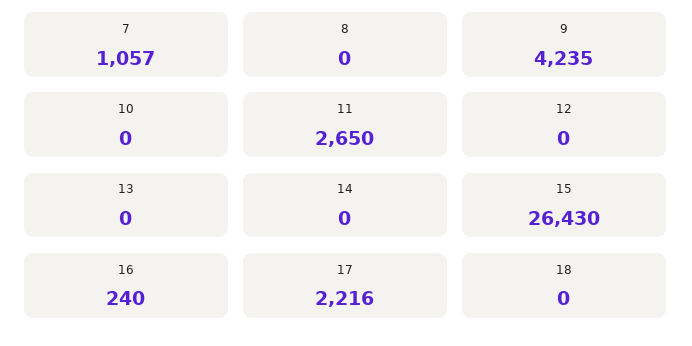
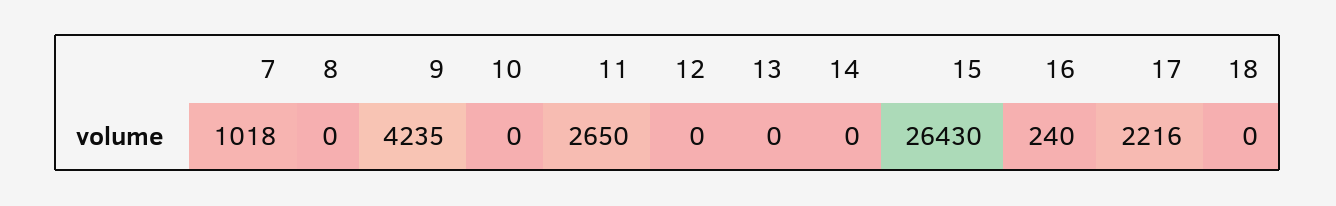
  {
-   "7": 1057,
+   "7": 1018,
    "8": 0,
    "9": 4235,
    "10": 0,
    "11": 2650,
    "12": 0,
    "13": 0,
    "14": 0,
    "15": 26430,
    "16": 240,
    "17": 2216,
    "18": 0
  }

